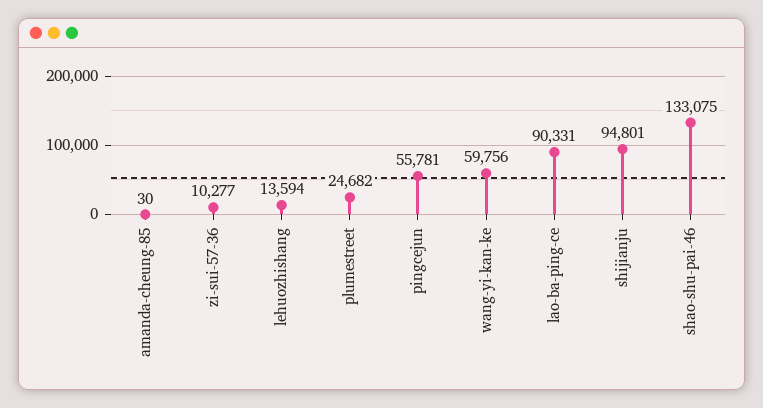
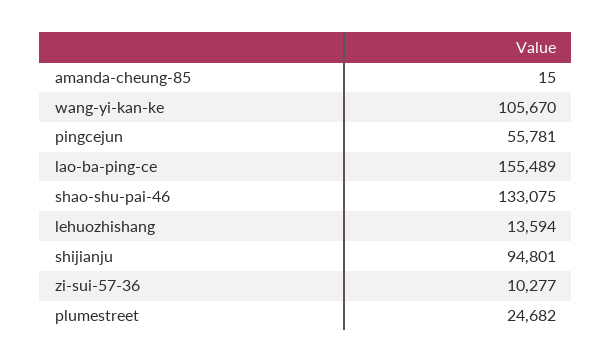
  {
-   "amanda-cheung-85": 30,
+   "amanda-cheung-85": 15,
    "zi-sui-57-36": 10277,
    "lehuozhishang": 13594,
    "plumestreet": 24682,
    "pingcejun": 55781,
-   "wang-yi-kan-ke": 59756,
+   "wang-yi-kan-ke": 105670,
-   "lao-ba-ping-ce": 90331,
+   "lao-ba-ping-ce": 155489,
    "shijianju": 94801,
    "shao-shu-pai-46": 133075
  }

